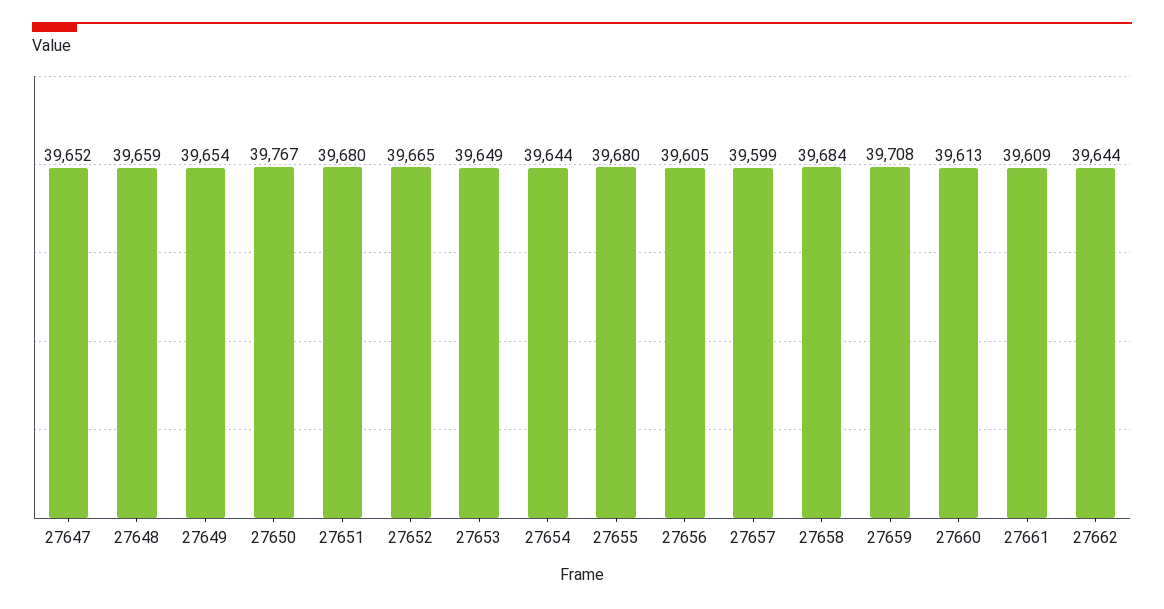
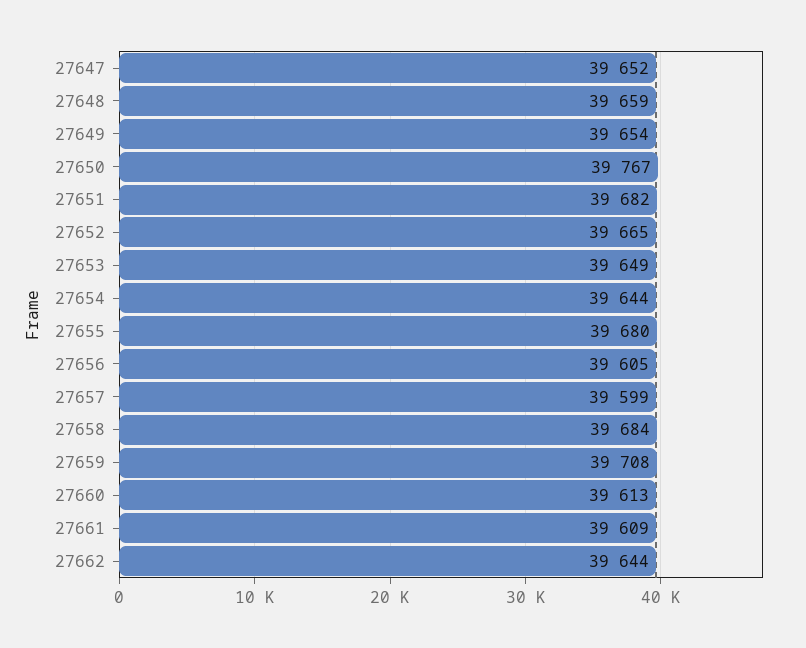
  {
    "27647": 39652,
    "27648": 39659,
    "27649": 39654,
    "27650": 39767,
-   "27651": 39680,
+   "27651": 39682,
    "27652": 39665,
    "27653": 39649,
    "27654": 39644,
    "27655": 39680,
    "27656": 39605,
    "27657": 39599,
    "27658": 39684,
    "27659": 39708,
    "27660": 39613,
    "27661": 39609,
    "27662": 39644
  }

